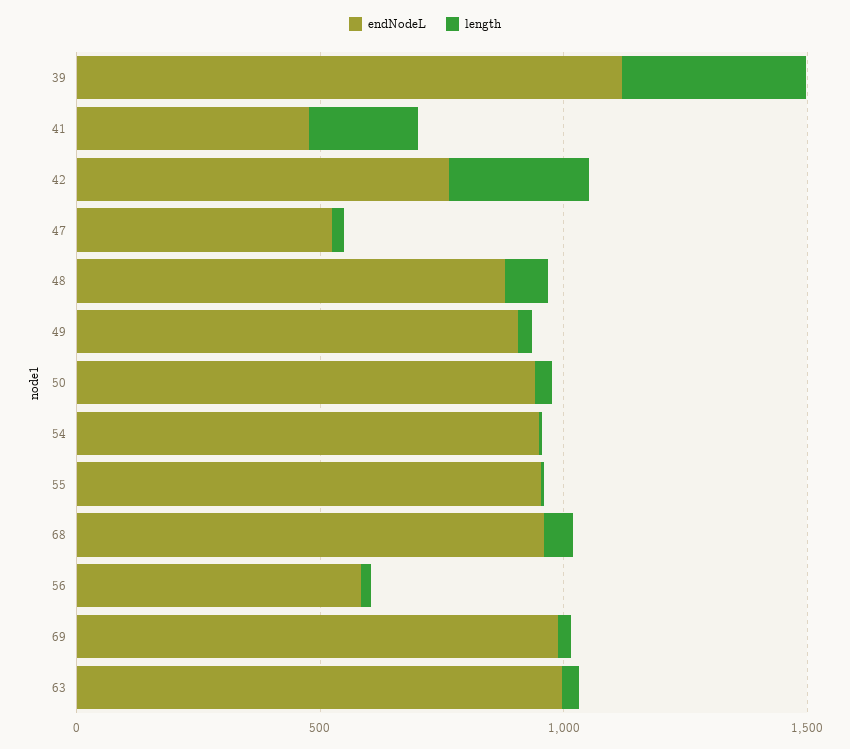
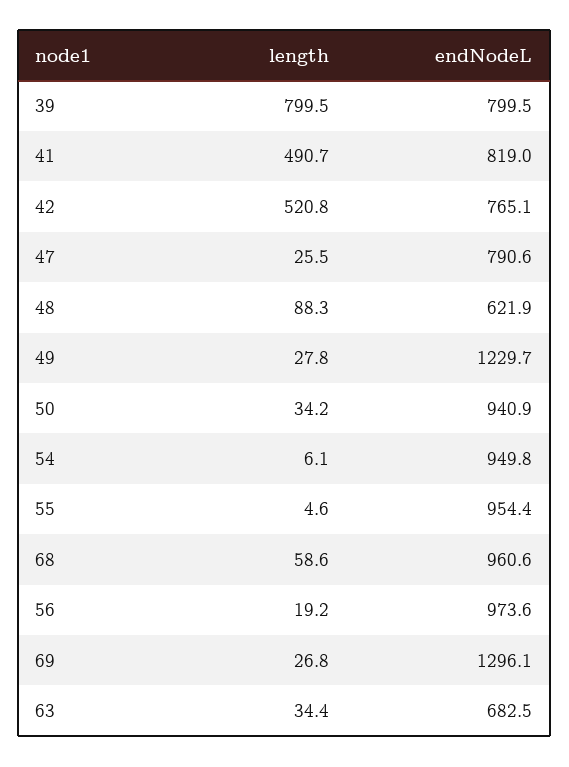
  {
    "endNodeL": {
-     "39": 1100,
+     "39": 799.5,
-     "41": 500,
+     "41": 819,
      "42": 765.1,
-     "47": 500,
+     "47": 790.6,
-     "48": 900,
+     "48": 621.9,
-     "49": 900,
+     "49": 1229.7,
      "50": 940.9,
      "54": 949.8,
      "55": 954.4,
      "68": 960.6,
-     "56": 600,
+     "56": 973.6,
-     "69": 1000,
+     "69": 1296.1,
-     "63": 1000
+     "63": 682.5
    },
    "length": {
-     "39": 400,
+     "39": 799.5,
-     "41": 200,
+     "41": 490.7,
-     "42": 300,
+     "42": 520.8,
      "47": 25.5,
      "48": 88.3,
      "49": 27.8,
      "50": 34.2,
      "54": 6.1,
      "55": 4.6,
      "68": 58.6,
      "56": 19.2,
      "69": 26.8,
      "63": 34.4
    }
  }

